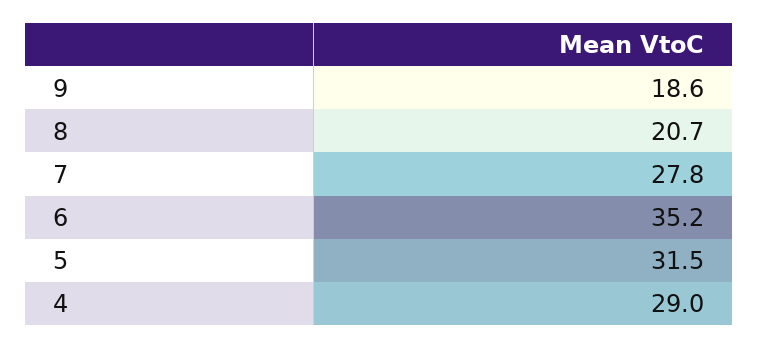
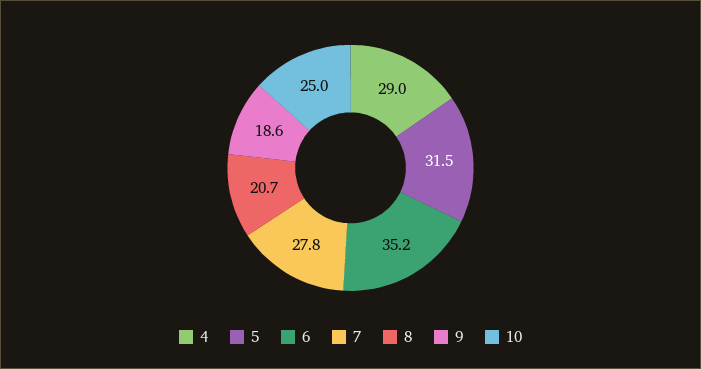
  {
    "9": 18.6,
    "8": 20.7,
    "7": 27.8,
    "6": 35.2,
    "5": 31.5,
-   "4": 29
+   "4": 29,
+   "10": 25
  }

